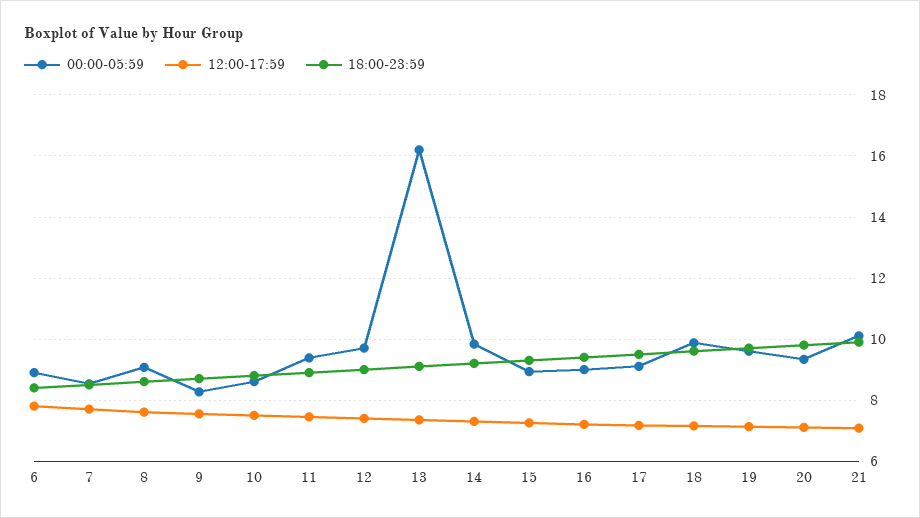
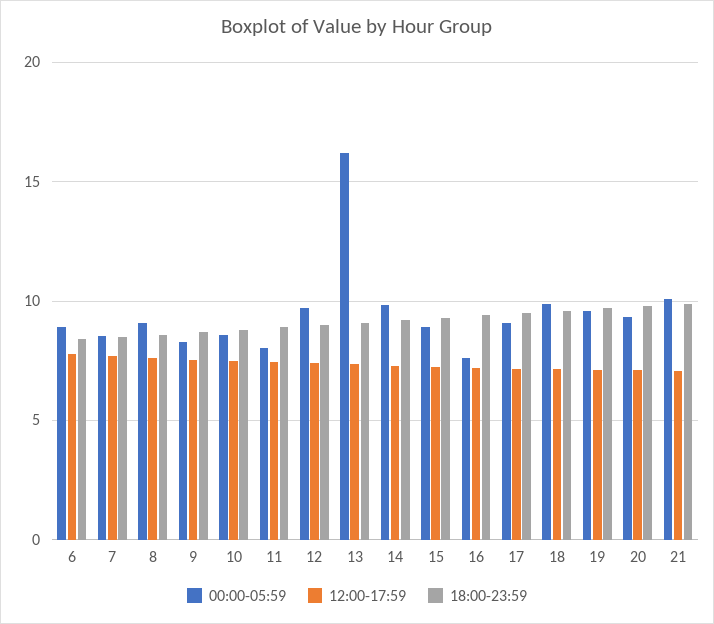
  {
    "00:00-05:59": {
      "6": 9,
      "7": 8.6,
      "8": 9,
      "9": 8.2,
      "10": 8.6,
-     "11": 9.4,
+     "11": 8,
      "12": 9.8,
      "13": 16.2,
      "14": 9.8,
      "15": 9,
-     "16": 9,
+     "16": 7.5,
      "17": 9.2,
      "18": 9.8,
      "19": 9.6,
      "20": 9.4,
      "21": 10.2
    },
    "12:00-17:59": {
      "6": 7.8,
      "7": 7.8,
      "8": 7.6,
      "9": 7.6,
      "10": 7.6,
      "11": 7.4,
      "12": 7.4,
      "13": 7.4,
      "14": 7.4,
      "15": 7.2,
      "16": 7.2,
      "17": 7.2,
      "18": 7.2,
      "19": 7.2,
      "20": 7.2,
      "21": 7
    },
    "18:00-23:59": {
      "6": 8.4,
      "7": 8.6,
      "8": 8.6,
      "9": 8.8,
      "10": 8.8,
      "11": 9,
      "12": 9,
      "13": 9.2,
      "14": 9.2,
      "15": 9.4,
      "16": 9.4,
      "17": 9.6,
      "18": 9.6,
      "19": 9.8,
      "20": 9.8,
      "21": 10
    }
  }

